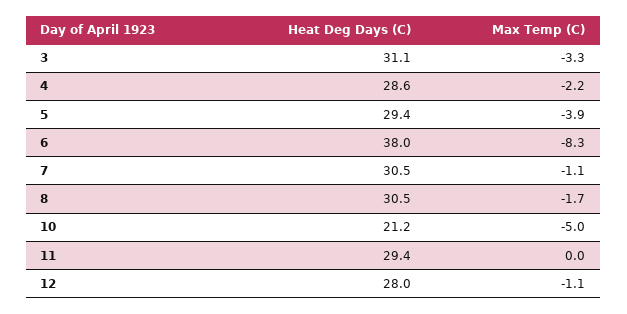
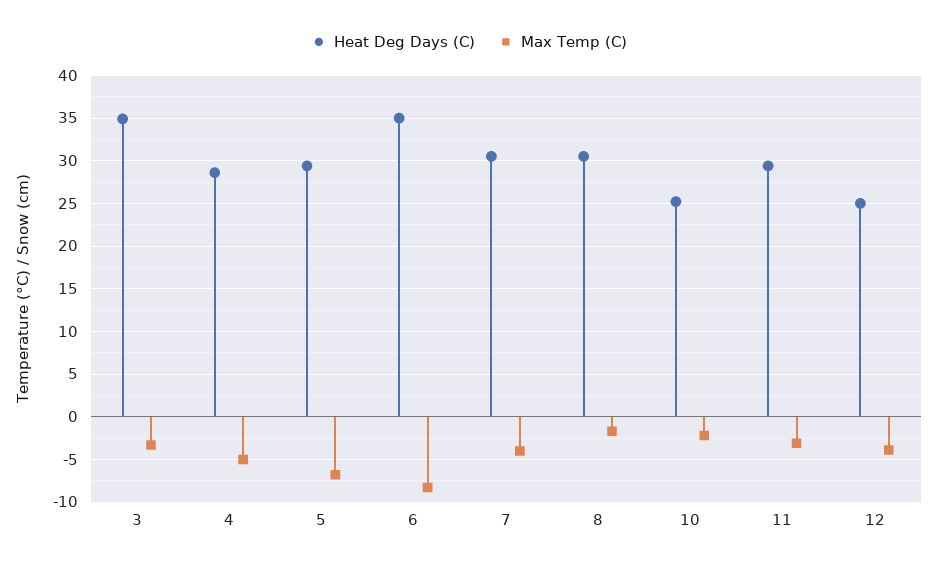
  {
    "Heat Deg Days (C)": {
-     "3": 31.1,
+     "3": 35,
      "4": 28.6,
      "5": 29.4,
-     "6": 38,
+     "6": 35,
      "7": 30.5,
      "8": 30.5,
-     "10": 21.2,
+     "10": 25,
      "11": 29.4,
-     "12": 28
+     "12": 25
    },
    "Max Temp (C)": {
      "3": -3.3,
-     "4": -2.2,
+     "4": -5,
-     "5": -3.9,
+     "5": -7,
      "6": -8.3,
-     "7": -1.1,
+     "7": -4,
      "8": -1.7,
-     "10": -5,
+     "10": -2,
-     "11": 0,
+     "11": -3,
-     "12": -1.1
+     "12": -4
    }
  }

